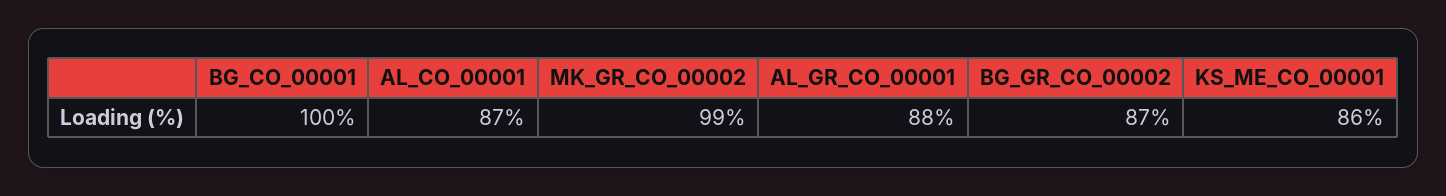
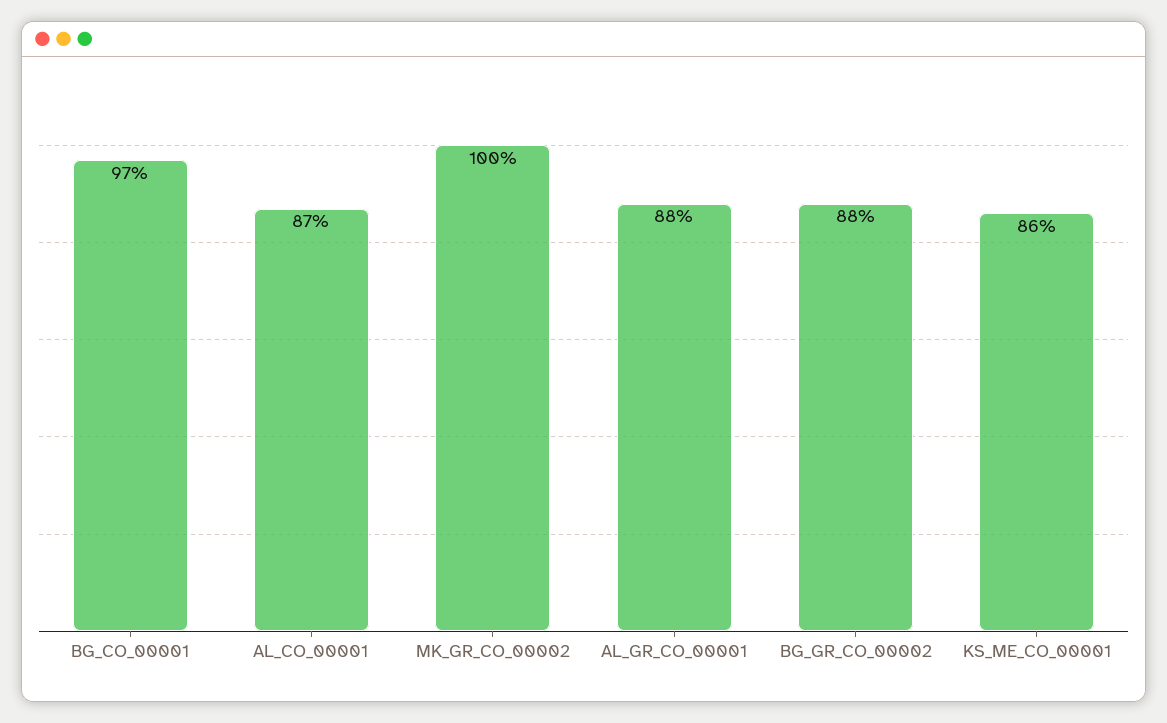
  {
-   "BG_CO_00001": 100,
+   "BG_CO_00001": 97,
    "AL_CO_00001": 87,
-   "MK_GR_CO_00002": 99,
+   "MK_GR_CO_00002": 100,
    "AL_GR_CO_00001": 88,
-   "BG_GR_CO_00002": 87,
+   "BG_GR_CO_00002": 88,
    "KS_ME_CO_00001": 86
  }

